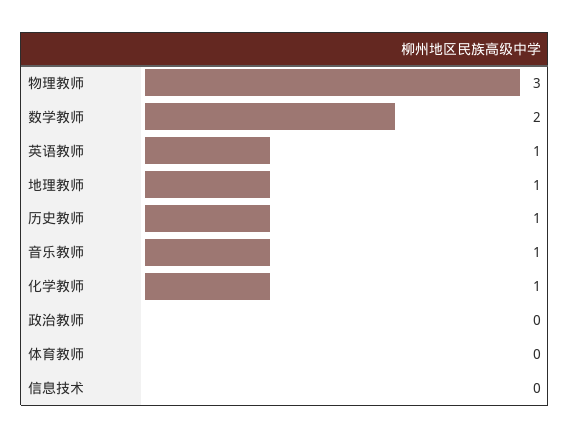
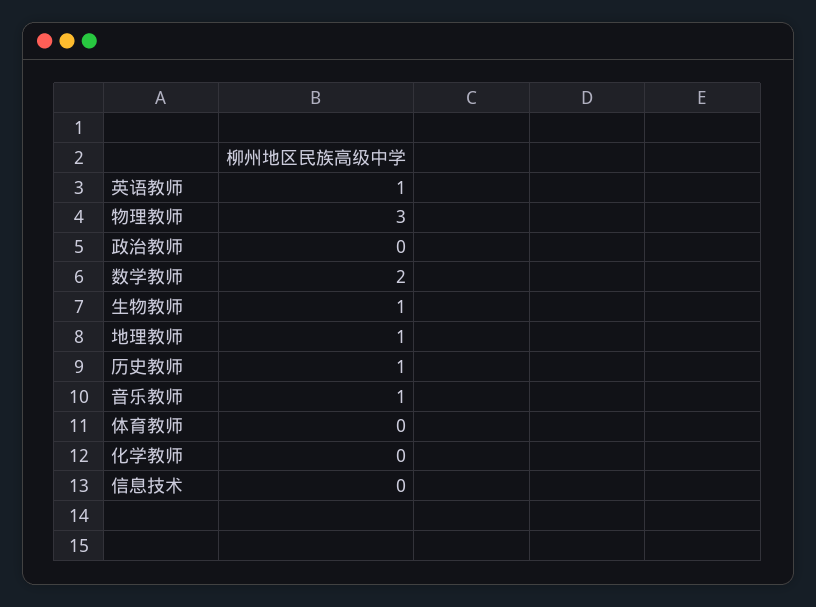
  {
    "物理教师": 3,
    "数学教师": 2,
    "英语教师": 1,
    "地理教师": 1,
    "历史教师": 1,
    "音乐教师": 1,
-   "化学教师": 1,
+   "化学教师": 0,
    "政治教师": 0,
    "体育教师": 0,
-   "信息技术": 0
+   "信息技术": 0,
+   "生物教师": 1
  }

